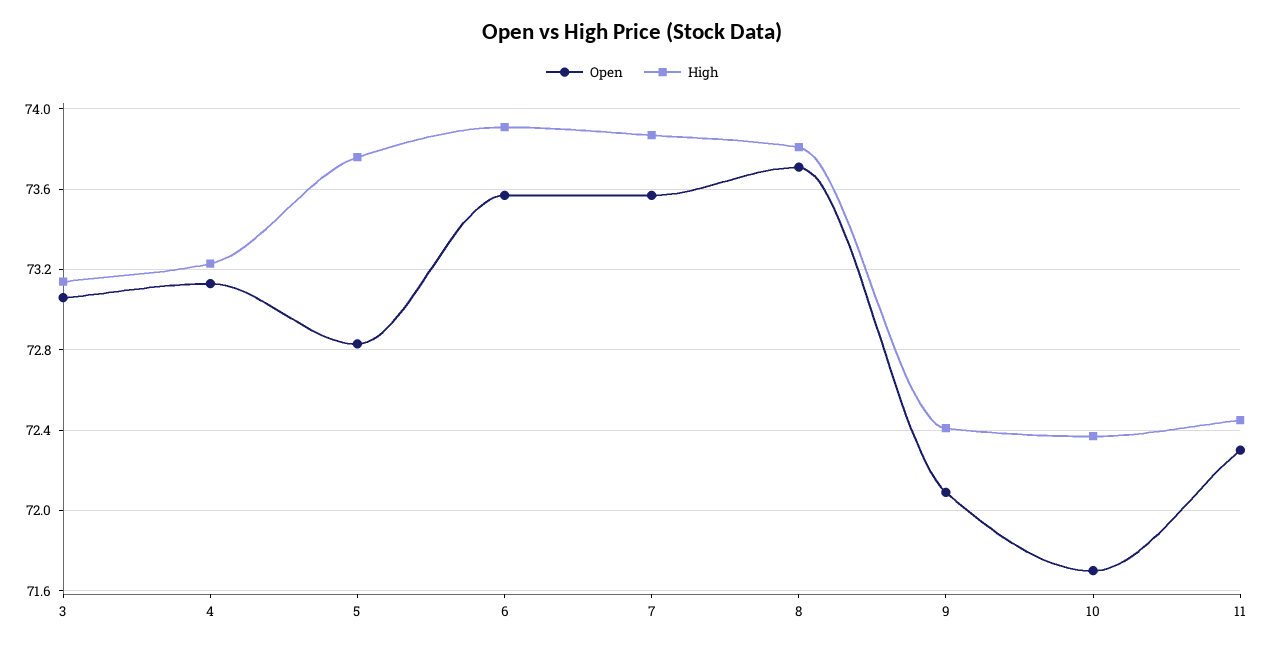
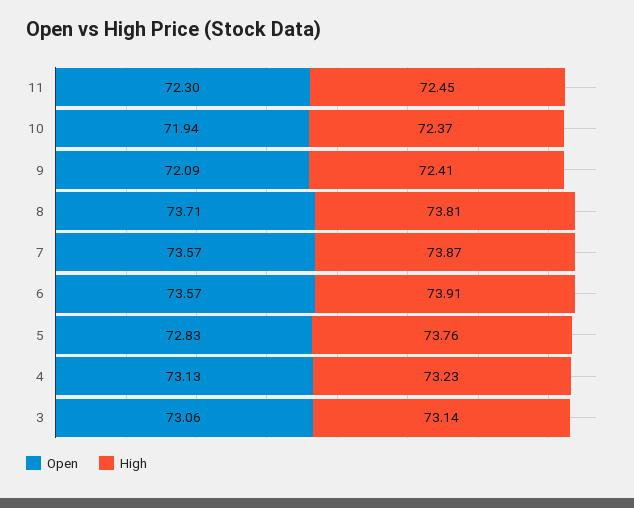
  {
    "Open": {
      "3": 73.06,
      "4": 73.13,
      "5": 72.83,
      "6": 73.57,
      "7": 73.57,
      "8": 73.71,
      "9": 72.09,
-     "10": 71.7,
+     "10": 71.94,
      "11": 72.3
    },
    "High": {
      "3": 73.14,
      "4": 73.23,
      "5": 73.76,
      "6": 73.91,
      "7": 73.87,
      "8": 73.81,
      "9": 72.41,
      "10": 72.37,
      "11": 72.45
    }
  }

